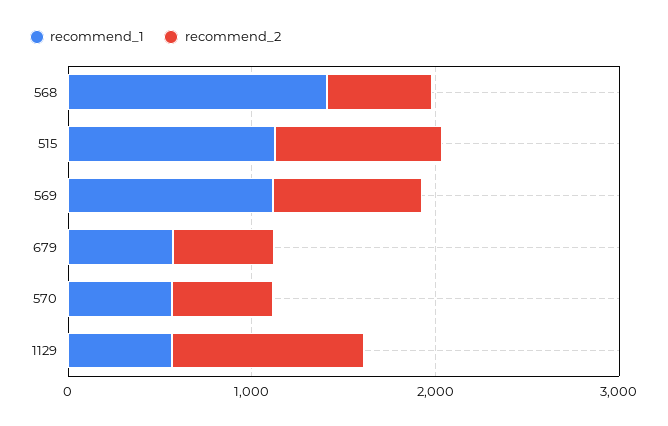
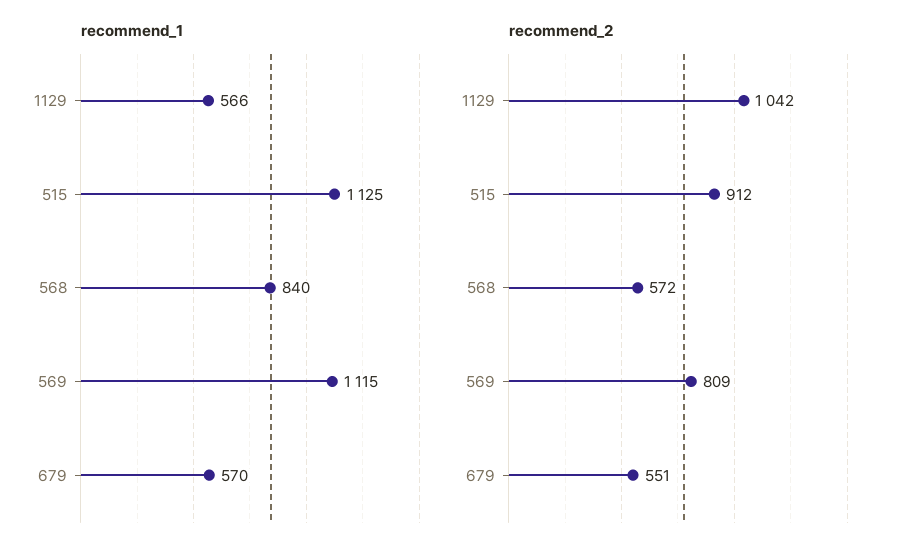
  {
    "recommend_1": {
-     "568": 1400,
+     "568": 840,
      "515": 1125,
      "569": 1115,
      "679": 570,
-     "570": 600,
      "1129": 566
    },
    "recommend_2": {
      "568": 572,
      "515": 912,
      "569": 809,
      "679": 551,
-     "570": 600,
      "1129": 1042
    }
  }

